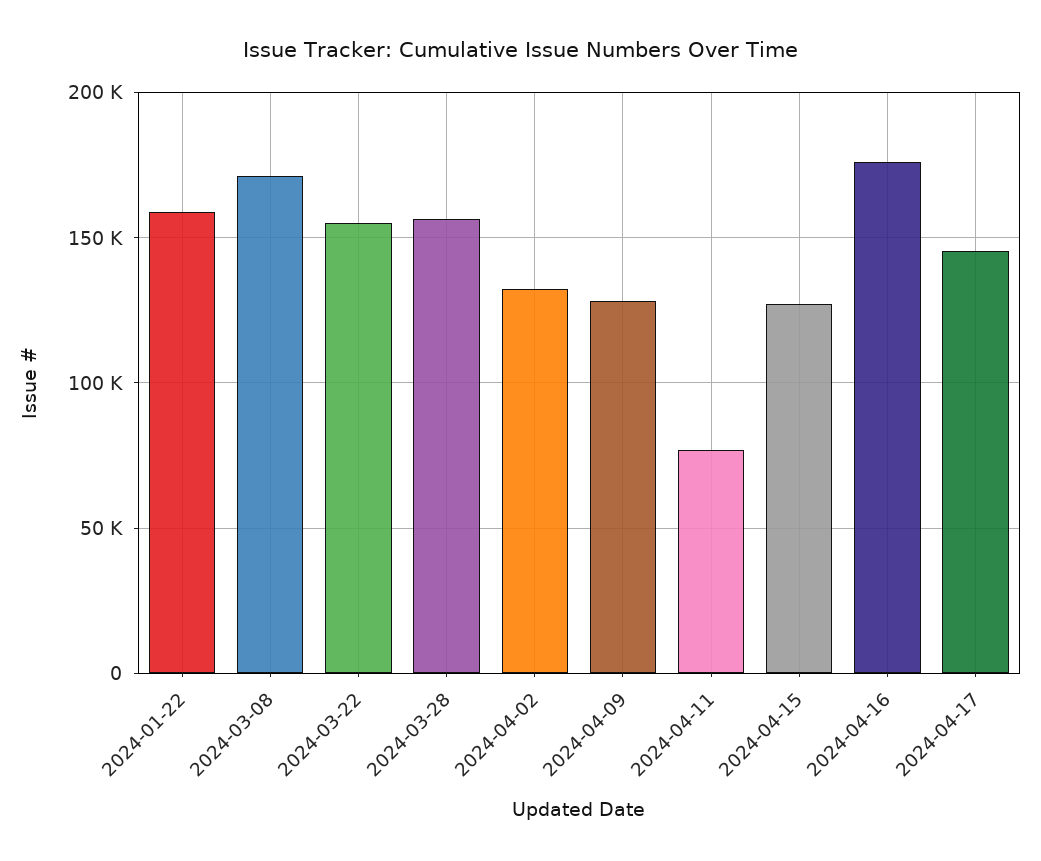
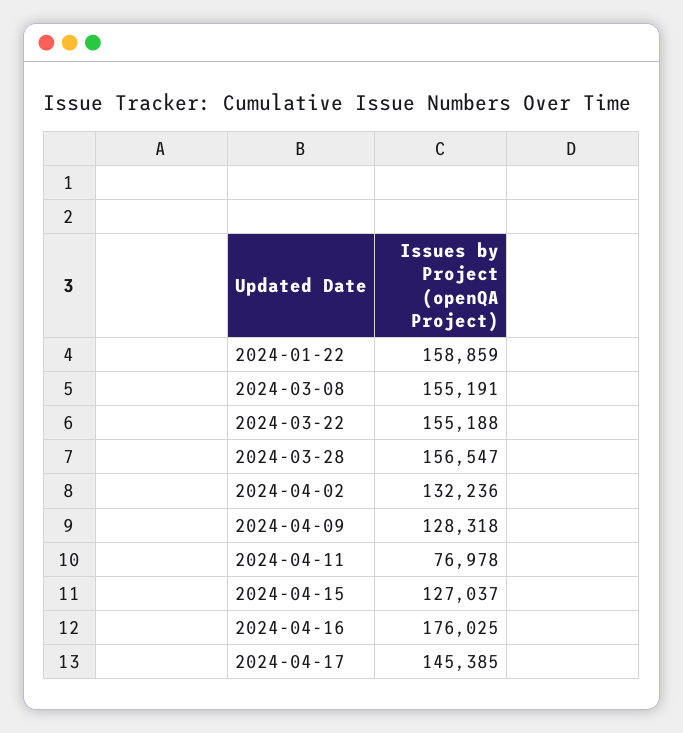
  {
    "2024-01-22": 158859,
-   "2024-03-08": 170000,
+   "2024-03-08": 155191,
    "2024-03-22": 155188,
    "2024-03-28": 156547,
    "2024-04-02": 132236,
    "2024-04-09": 128318,
    "2024-04-11": 76978,
    "2024-04-15": 127037,
    "2024-04-16": 176025,
    "2024-04-17": 145385
  }

